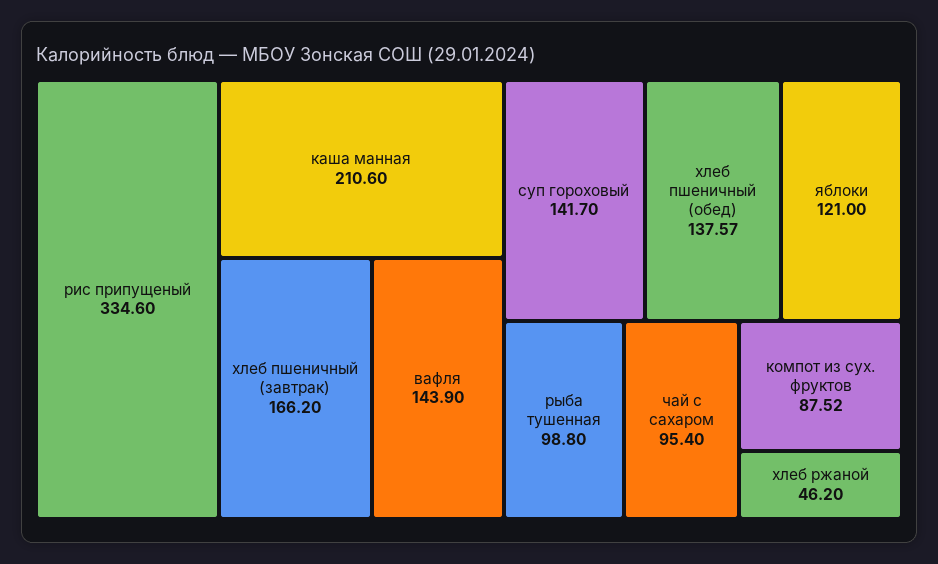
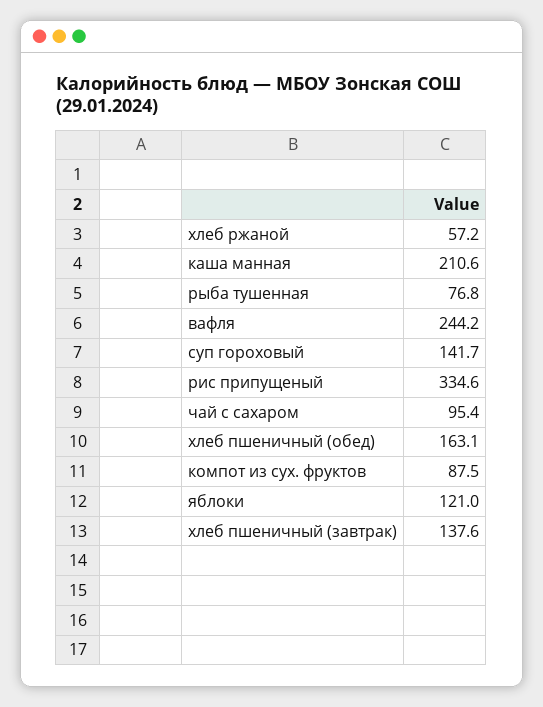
  {
    "рис припущеный": 334.6,
    "каша манная": 210.6,
-   "хлеб пшеничный (завтрак)": 166.2,
+   "хлеб пшеничный (завтрак)": 137.6,
-   "вафля": 143.9,
+   "вафля": 244.2,
    "суп гороховый": 141.7,
-   "хлеб пшеничный (обед)": 137.57,
+   "хлеб пшеничный (обед)": 163.1,
    "яблоки": 121,
-   "рыба тушенная": 98.8,
+   "рыба тушенная": 76.8,
    "чай с сахаром": 95.4,
    "компот из сух. фруктов": 87.52,
-   "хлеб ржаной": 46.2
+   "хлеб ржаной": 57.2
  }

